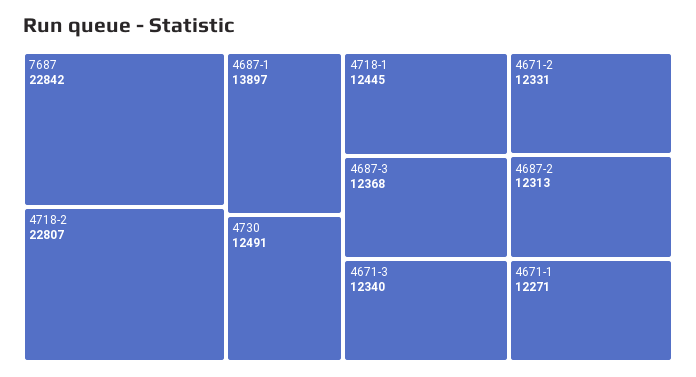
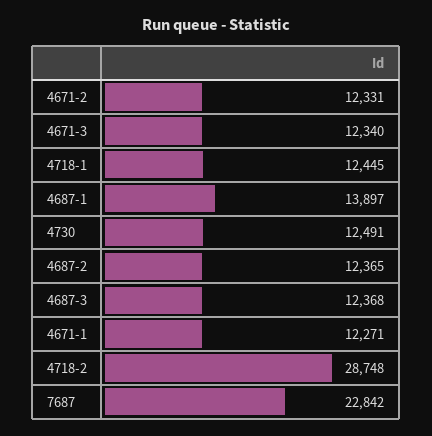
  {
    "7687": 22842,
-   "4718-2": 22807,
+   "4718-2": 28748,
    "4687-1": 13897,
    "4730": 12491,
    "4718-1": 12445,
    "4687-3": 12368,
    "4671-3": 12340,
    "4671-2": 12331,
-   "4687-2": 12313,
+   "4687-2": 12365,
    "4671-1": 12271
  }

